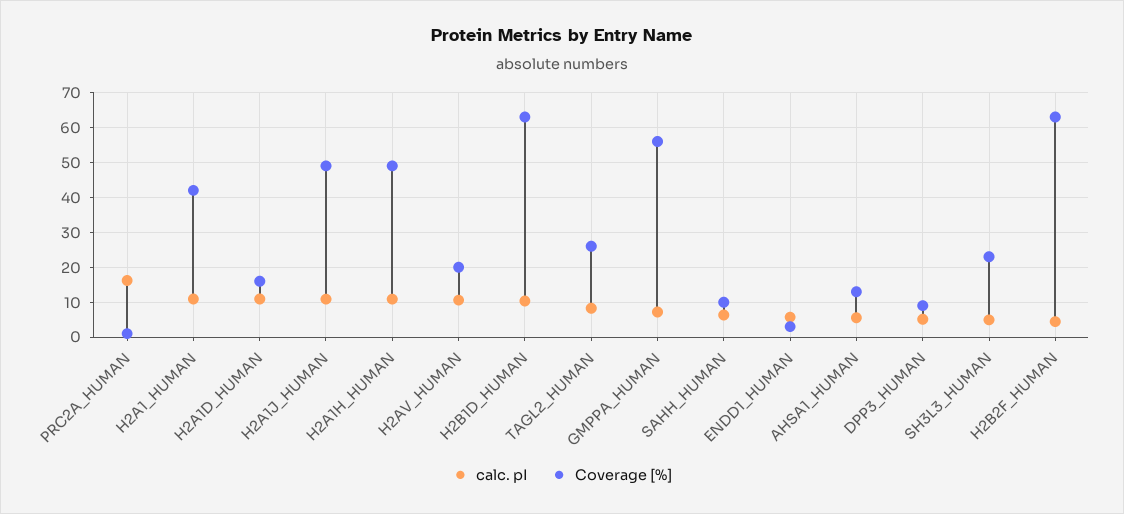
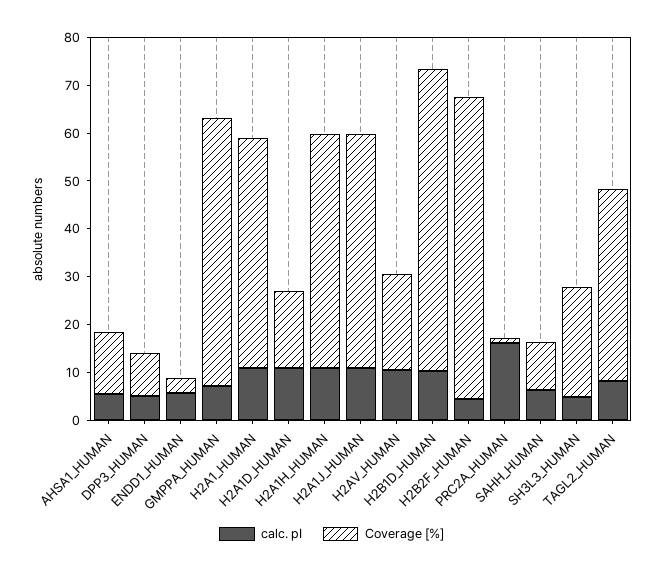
  {
    "calc. pI": {
      "PRC2A_HUMAN": 16,
      "H2A1_HUMAN": 10,
      "H2A1D_HUMAN": 10,
      "H2A1J_HUMAN": 10,
      "H2A1H_HUMAN": 10,
      "H2AV_HUMAN": 10,
      "H2B1D_HUMAN": 10,
      "TAGL2_HUMAN": 8,
      "GMPPA_HUMAN": 8,
      "SAHH_HUMAN": 6,
      "ENDD1_HUMAN": 6,
      "AHSA1_HUMAN": 6,
      "DPP3_HUMAN": 6,
      "SH3L3_HUMAN": 4,
      "H2B2F_HUMAN": 4
    },
    "Coverage [%]": {
      "PRC2A_HUMAN": 2,
-     "H2A1_HUMAN": 42,
+     "H2A1_HUMAN": 48,
      "H2A1D_HUMAN": 16,
      "H2A1J_HUMAN": 50,
      "H2A1H_HUMAN": 50,
      "H2AV_HUMAN": 20,
      "H2B1D_HUMAN": 64,
-     "TAGL2_HUMAN": 26,
+     "TAGL2_HUMAN": 40,
      "GMPPA_HUMAN": 56,
      "SAHH_HUMAN": 10,
      "ENDD1_HUMAN": 4,
      "AHSA1_HUMAN": 14,
      "DPP3_HUMAN": 10,
      "SH3L3_HUMAN": 24,
      "H2B2F_HUMAN": 64
    }
  }

